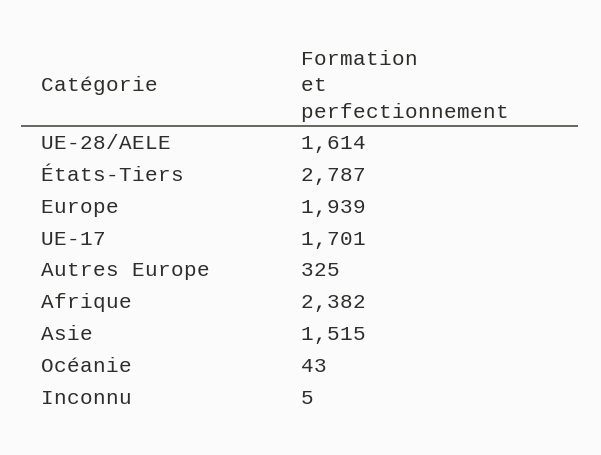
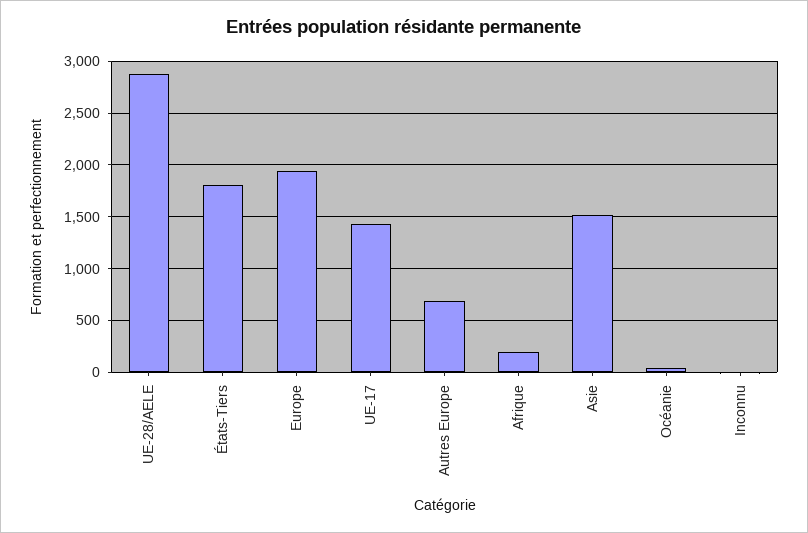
  {
-   "UE-28/AELE": 1614,
+   "UE-28/AELE": 2900,
-   "États-Tiers": 2787,
+   "États-Tiers": 1800,
    "Europe": 1939,
-   "UE-17": 1701,
+   "UE-17": 1400,
-   "Autres Europe": 325,
+   "Autres Europe": 700,
-   "Afrique": 2382,
+   "Afrique": 200,
    "Asie": 1515,
    "Océanie": 43,
    "Inconnu": 5
  }

